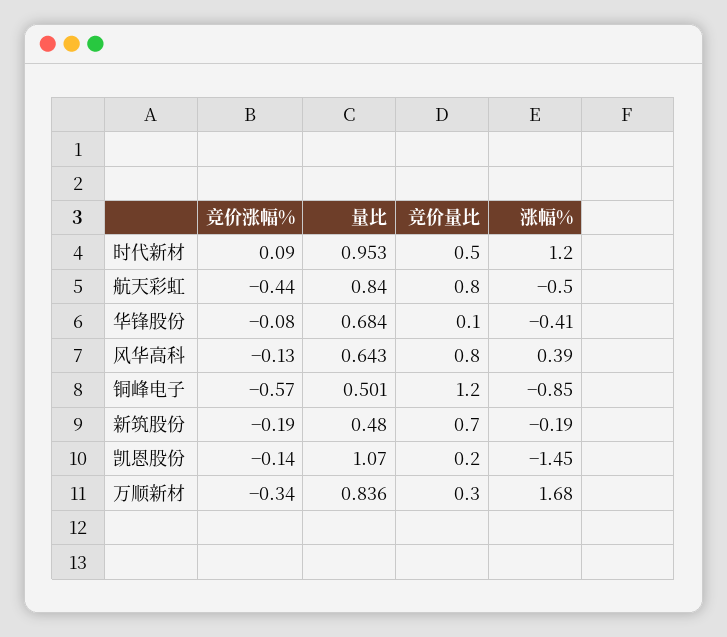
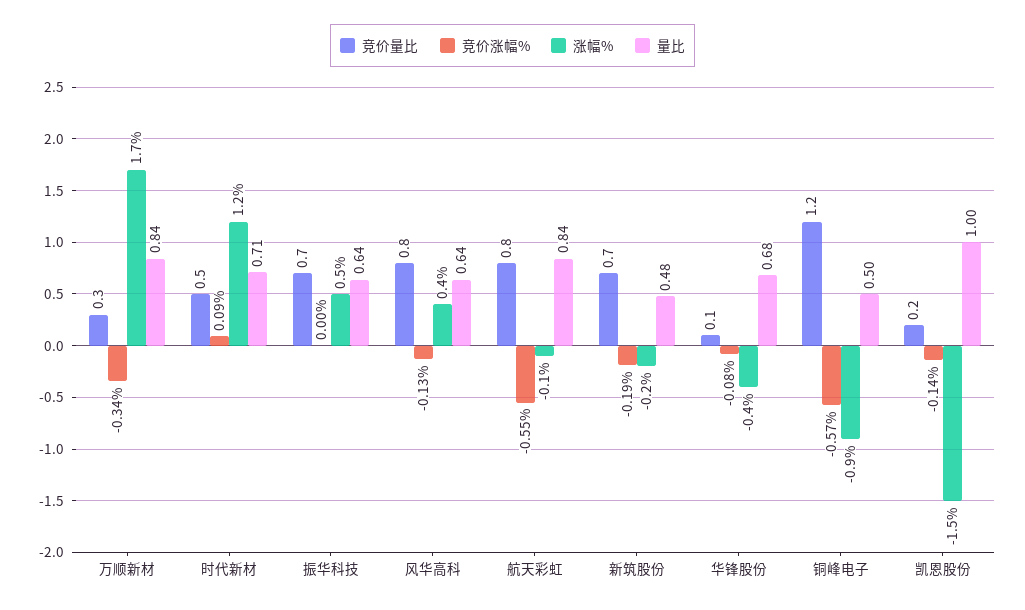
  {
    "竞价涨幅%": {
      "时代新材": 0.09,
-     "航天彩虹": -0.44,
+     "航天彩虹": -0.55,
      "华锋股份": -0.08,
      "风华高科": -0.13,
      "铜峰电子": -0.57,
      "新筑股份": -0.19,
      "凯恩股份": -0.14,
-     "万顺新材": -0.34
+     "万顺新材": -0.34,
+     "振华科技": 0
    },
    "量比": {
-     "时代新材": 0.953,
+     "时代新材": 0.71,
      "航天彩虹": 0.84,
      "华锋股份": 0.684,
      "风华高科": 0.643,
      "铜峰电子": 0.501,
      "新筑股份": 0.48,
-     "凯恩股份": 1.07,
+     "凯恩股份": 1,
-     "万顺新材": 0.836
+     "万顺新材": 0.836,
+     "振华科技": 0.64
    },
    "竞价量比": {
      "时代新材": 0.5,
      "航天彩虹": 0.8,
      "华锋股份": 0.1,
      "风华高科": 0.8,
      "铜峰电子": 1.2,
      "新筑股份": 0.7,
      "凯恩股份": 0.2,
-     "万顺新材": 0.3
+     "万顺新材": 0.3,
+     "振华科技": 0.7
    },
    "涨幅%": {
      "时代新材": 1.2,
-     "航天彩虹": -0.5,
+     "航天彩虹": -0.1,
      "华锋股份": -0.41,
      "风华高科": 0.39,
      "铜峰电子": -0.85,
      "新筑股份": -0.19,
      "凯恩股份": -1.45,
-     "万顺新材": 1.68
+     "万顺新材": 1.68,
+     "振华科技": 0.5
    }
  }

